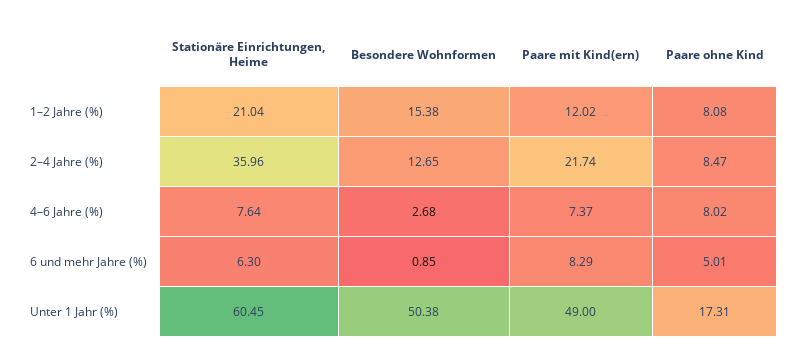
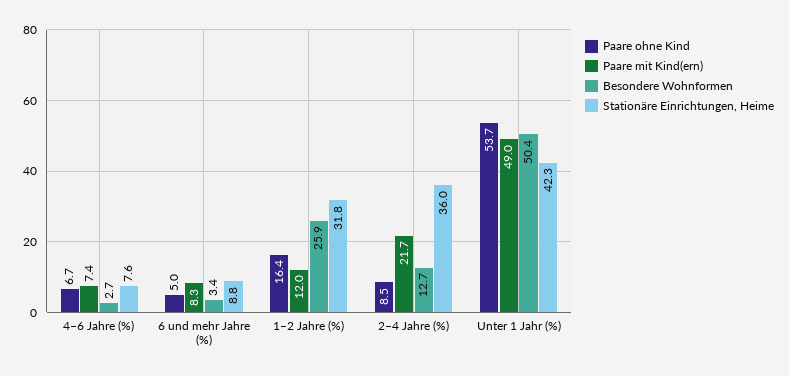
  {
    "Stationäre Einrichtungen, Heime": {
-     "1–2 Jahre (%)": 21.04,
+     "1–2 Jahre (%)": 31.8,
      "2–4 Jahre (%)": 35.96,
      "4–6 Jahre (%)": 7.64,
-     "6 und mehr Jahre (%)": 6.3,
+     "6 und mehr Jahre (%)": 8.8,
-     "Unter 1 Jahr (%)": 60.45
+     "Unter 1 Jahr (%)": 42.3
    },
    "Besondere Wohnformen": {
-     "1–2 Jahre (%)": 15.38,
+     "1–2 Jahre (%)": 25.9,
      "2–4 Jahre (%)": 12.65,
      "4–6 Jahre (%)": 2.68,
-     "6 und mehr Jahre (%)": 0.85,
+     "6 und mehr Jahre (%)": 3.4,
      "Unter 1 Jahr (%)": 50.38
    },
    "Paare mit Kind(ern)": {
      "1–2 Jahre (%)": 12.02,
      "2–4 Jahre (%)": 21.74,
      "4–6 Jahre (%)": 7.37,
      "6 und mehr Jahre (%)": 8.29,
      "Unter 1 Jahr (%)": 49
    },
    "Paare ohne Kind": {
-     "1–2 Jahre (%)": 8.08,
+     "1–2 Jahre (%)": 16.4,
      "2–4 Jahre (%)": 8.47,
-     "4–6 Jahre (%)": 8.02,
+     "4–6 Jahre (%)": 6.7,
      "6 und mehr Jahre (%)": 5.01,
-     "Unter 1 Jahr (%)": 17.31
+     "Unter 1 Jahr (%)": 53.7
    }
  }

